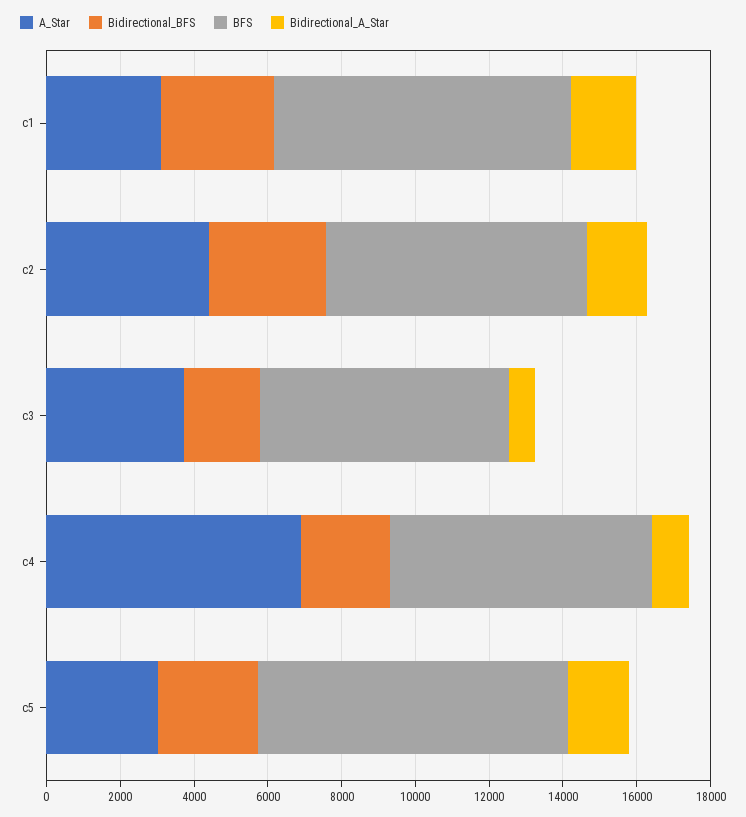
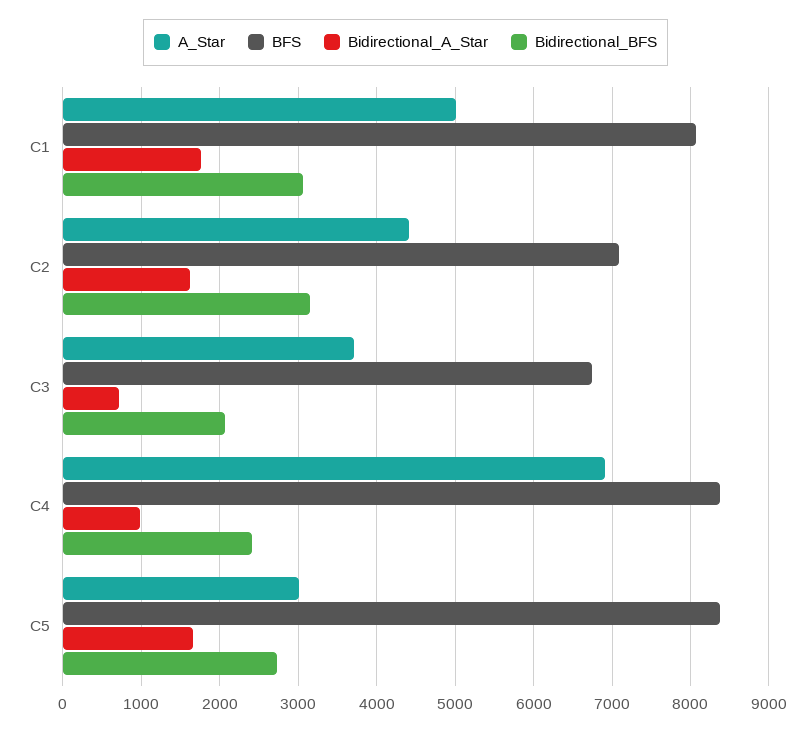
  {
    "A_Star": {
-     "c1": 3000,
+     "c1": 5000,
      "c2": 4400,
      "c3": 3700,
      "c4": 6900,
      "c5": 3000
    },
    "Bidirectional_BFS": {
      "c1": 3100,
      "c2": 3200,
      "c3": 2100,
      "c4": 2400,
      "c5": 2700
    },
    "BFS": {
      "c1": 8100,
      "c2": 7100,
      "c3": 6700,
-     "c4": 7000,
+     "c4": 8400,
      "c5": 8400
    },
    "Bidirectional_A_Star": {
      "c1": 1800,
      "c2": 1600,
      "c3": 700,
      "c4": 1000,
      "c5": 1700
    }
  }

